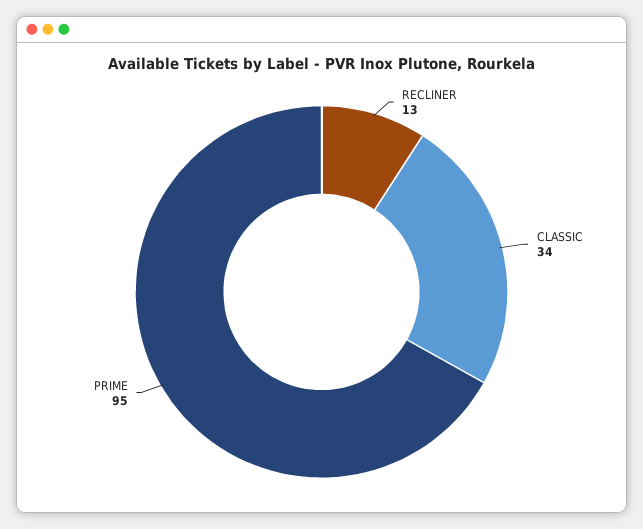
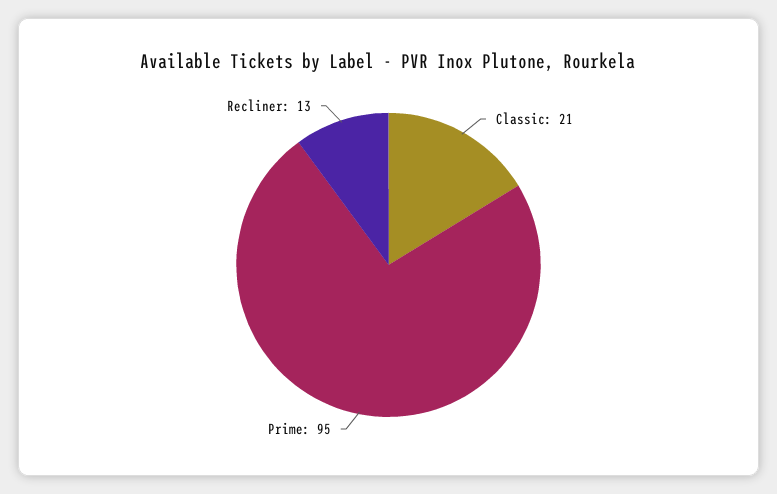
  {
    "RECLINER": 13,
-   "CLASSIC": 34,
+   "CLASSIC": 21,
    "PRIME": 95
  }

